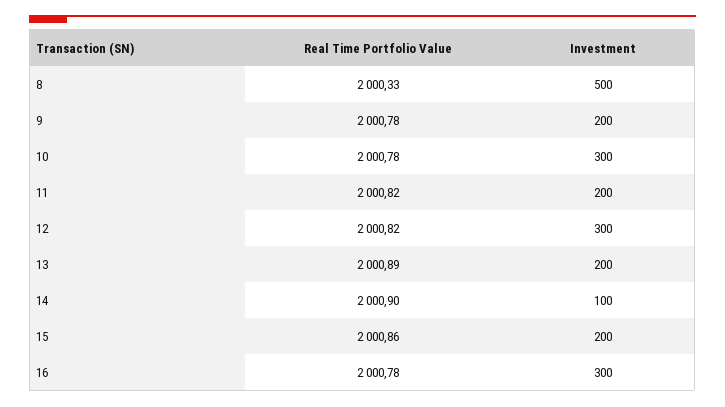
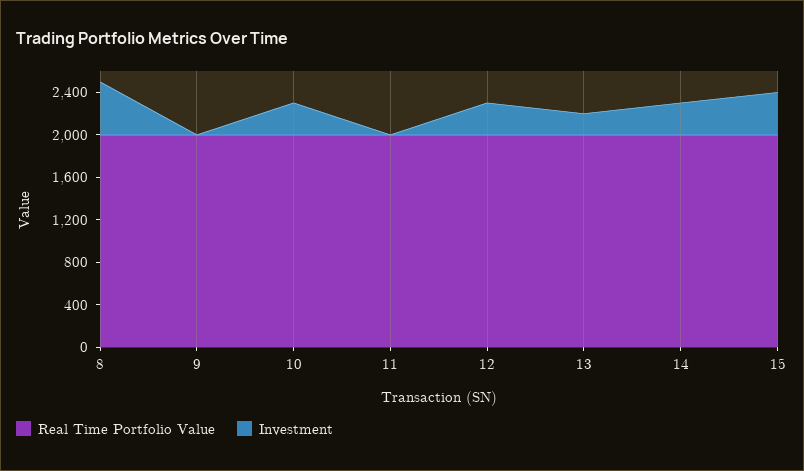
  {
    "Real Time Portfolio Value": {
      "8": 2000.33,
      "9": 2000.78,
      "10": 2000.78,
      "11": 2000.82,
      "12": 2000.82,
      "13": 2000.89,
      "14": 2000.9,
-     "15": 2000.86,
+     "15": 2000.86
-     "16": 2000.78
    },
    "Investment": {
      "8": 500,
-     "9": 200,
+     "9": 0,
      "10": 300,
-     "11": 200,
+     "11": 0,
      "12": 300,
      "13": 200,
-     "14": 100,
+     "14": 300,
-     "15": 200,
+     "15": 400
-     "16": 300
    }
  }

